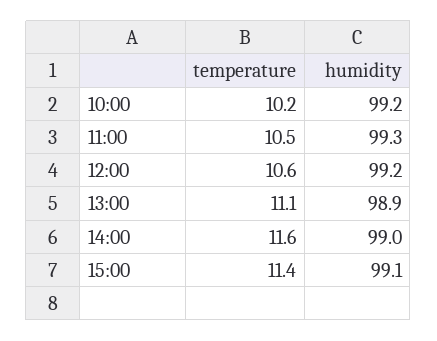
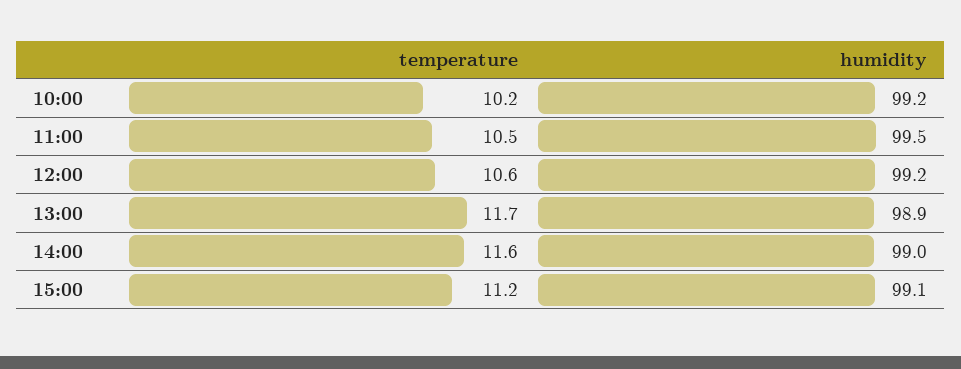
  {
    "temperature": {
      "10:00": 10.2,
      "11:00": 10.5,
      "12:00": 10.6,
-     "13:00": 11.1,
+     "13:00": 11.7,
      "14:00": 11.6,
-     "15:00": 11.4
+     "15:00": 11.2
    },
    "humidity": {
      "10:00": 99.2,
-     "11:00": 99.3,
+     "11:00": 99.5,
      "12:00": 99.2,
      "13:00": 98.9,
      "14:00": 99,
      "15:00": 99.1
    }
  }

